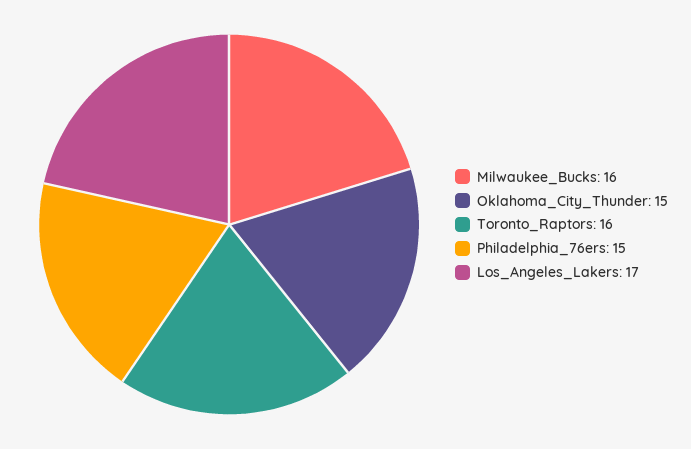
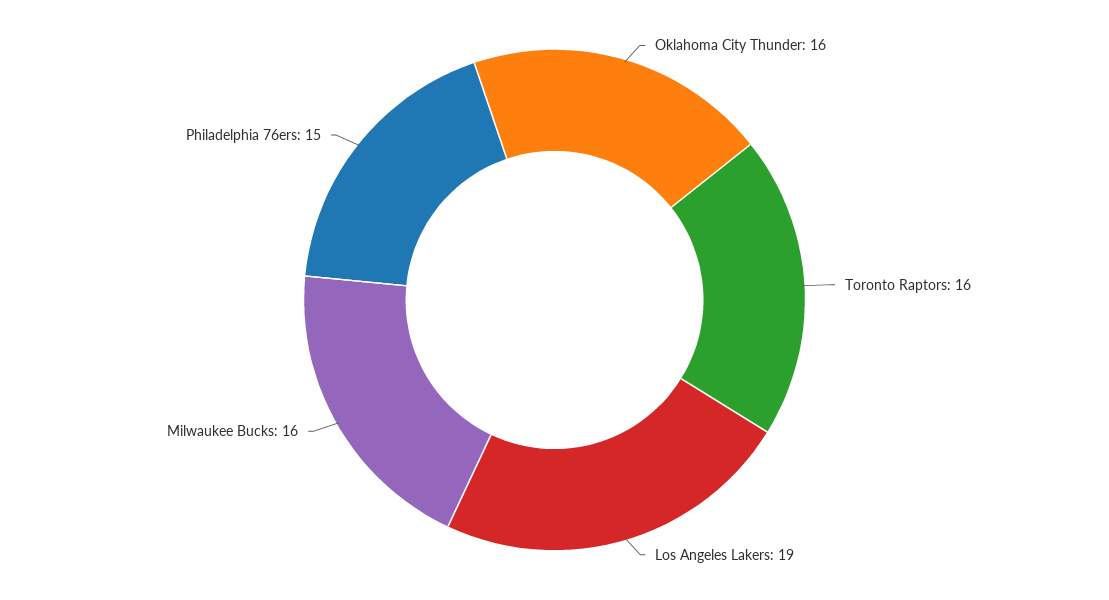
  {
    "Milwaukee_Bucks": 16,
-   "Oklahoma_City_Thunder": 15,
+   "Oklahoma_City_Thunder": 16,
    "Toronto_Raptors": 16,
    "Philadelphia_76ers": 15,
-   "Los_Angeles_Lakers": 17
+   "Los_Angeles_Lakers": 19
  }

